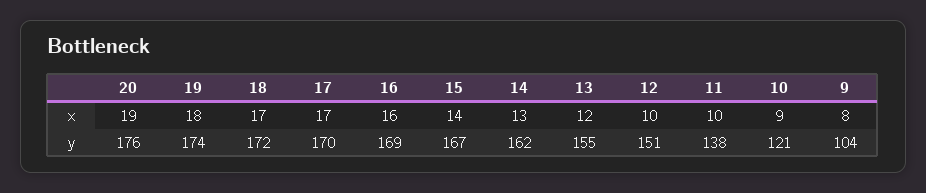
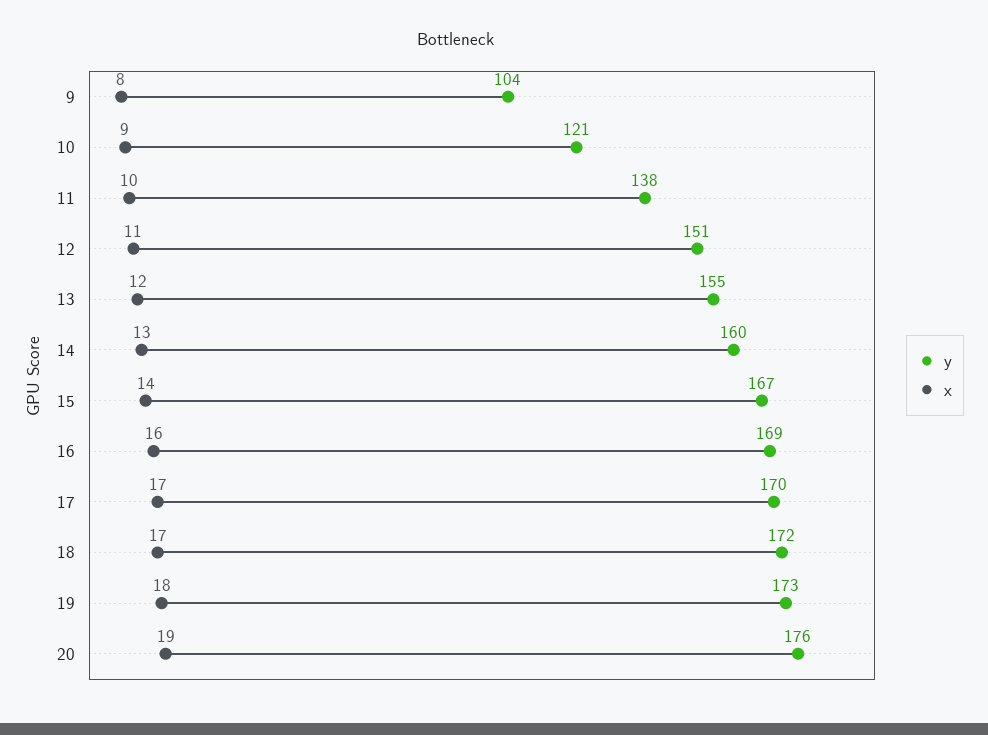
  {
    "x": {
      "20": 19,
      "19": 18,
      "18": 17,
      "17": 17,
      "16": 16,
      "15": 14,
      "14": 13,
      "13": 12,
-     "12": 10,
+     "12": 11,
      "11": 10,
      "10": 9,
      "9": 8
    },
    "y": {
      "20": 176,
-     "19": 174,
+     "19": 173,
      "18": 172,
      "17": 170,
      "16": 169,
      "15": 167,
-     "14": 162,
+     "14": 160,
      "13": 155,
      "12": 151,
      "11": 138,
      "10": 121,
      "9": 104
    }
  }

